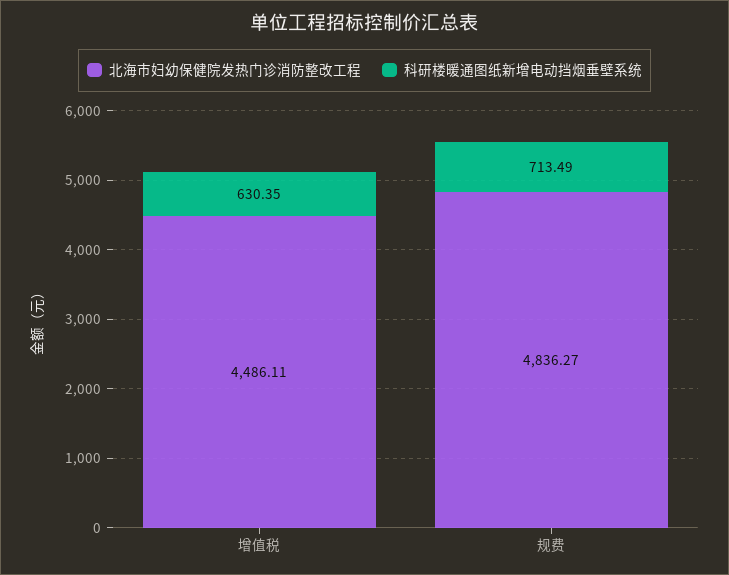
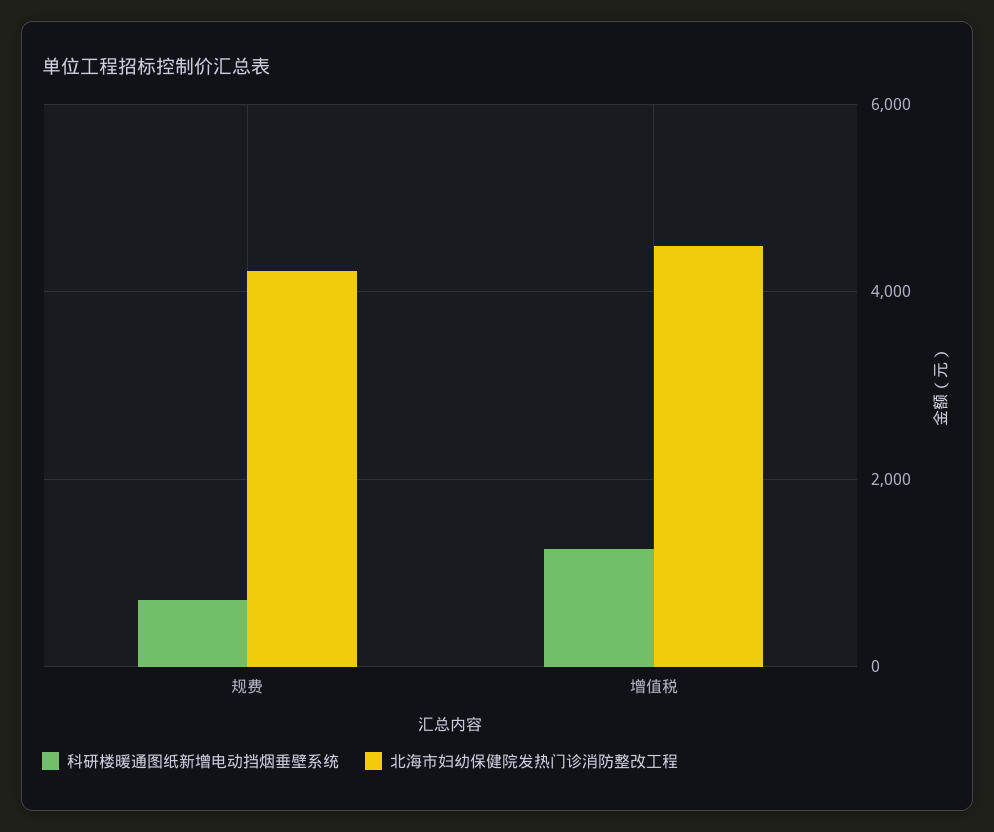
  {
    "北海市妇幼保健院发热门诊消防整改工程": {
      "增值税": 4486.11,
-     "规费": 4836.27
+     "规费": 4200
    },
    "科研楼暖通图纸新增电动挡烟垂壁系统": {
-     "增值税": 630.35,
+     "增值税": 1200,
      "规费": 713.49
    }
  }

